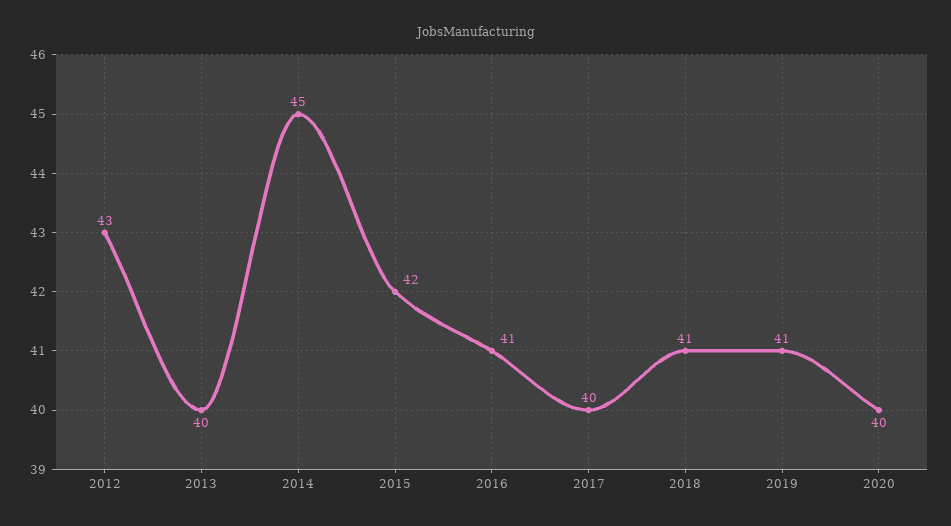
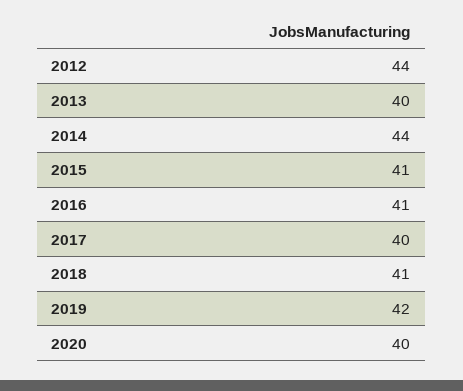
  {
-   "2012": 43,
+   "2012": 44,
    "2013": 40,
-   "2014": 45,
+   "2014": 44,
-   "2015": 42,
+   "2015": 41,
    "2016": 41,
    "2017": 40,
    "2018": 41,
-   "2019": 41,
+   "2019": 42,
    "2020": 40
  }

